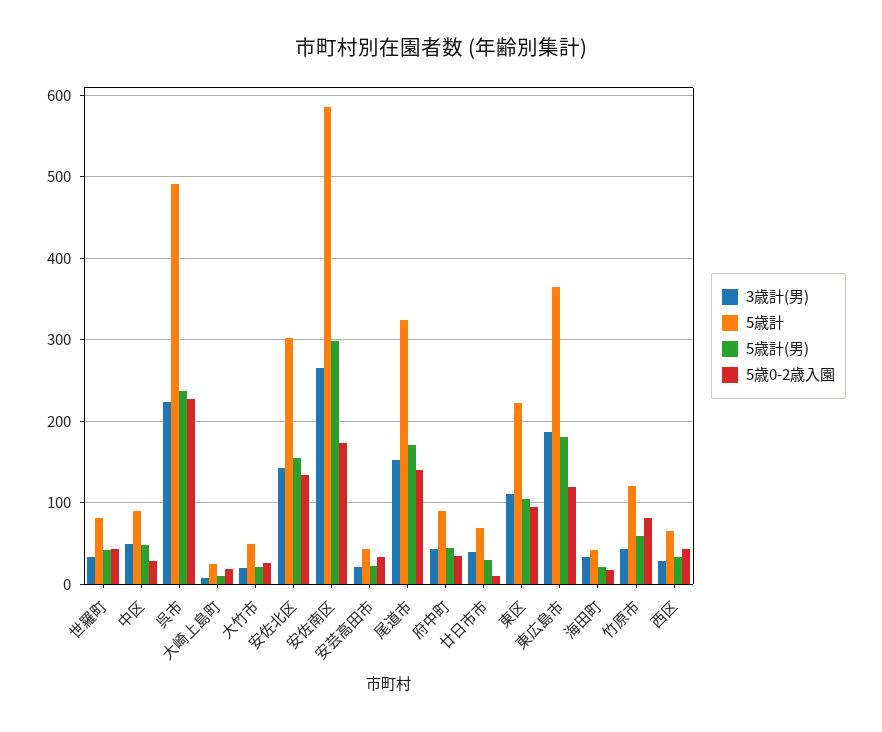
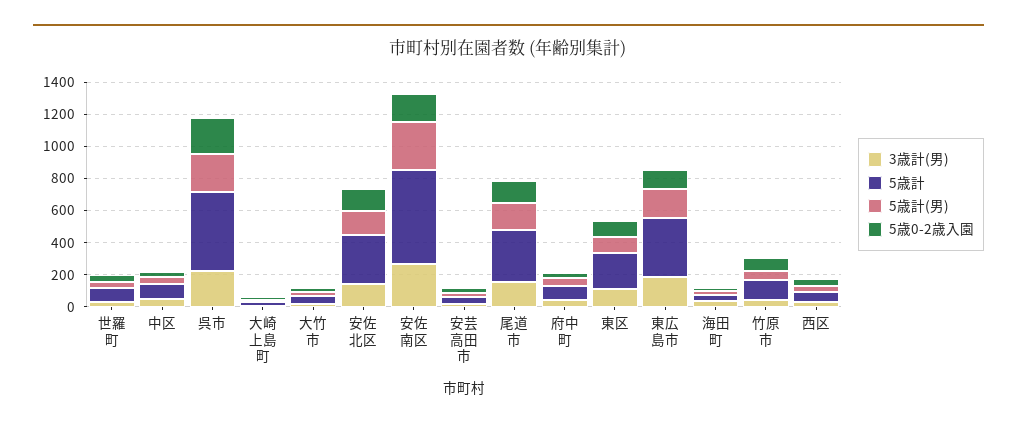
  {
    "3歳計(男)": {
      "世羅町": 30,
      "中区": 50,
      "呉市": 220,
      "大崎上島町": 10,
      "大竹市": 20,
      "安佐北区": 140,
      "安佐南区": 270,
      "安芸高田市": 20,
      "尾道市": 150,
      "府中町": 40,
-     "廿日市市": 40,
      "東区": 110,
      "東広島市": 190,
      "海田町": 30,
      "竹原市": 40,
      "西区": 30
    },
    "5歳計": {
      "世羅町": 80,
      "中区": 90,
      "呉市": 490,
      "大崎上島町": 30,
      "大竹市": 50,
      "安佐北区": 300,
      "安佐南区": 590,
      "安芸高田市": 40,
      "尾道市": 320,
      "府中町": 90,
-     "廿日市市": 70,
      "東区": 220,
      "東広島市": 370,
      "海田町": 40,
      "竹原市": 120,
      "西区": 70
    },
    "5歳計(男)": {
      "世羅町": 40,
      "中区": 50,
      "呉市": 240,
      "大崎上島町": 10,
      "大竹市": 20,
      "安佐北区": 160,
      "安佐南区": 300,
      "安芸高田市": 20,
      "尾道市": 170,
      "府中町": 50,
-     "廿日市市": 30,
      "東区": 110,
      "東広島市": 180,
      "海田町": 20,
      "竹原市": 60,
      "西区": 30
    },
    "5歳0-2歳入園": {
      "世羅町": 40,
      "中区": 30,
      "呉市": 230,
      "大崎上島町": 20,
      "大竹市": 30,
      "安佐北区": 130,
      "安佐南区": 170,
      "安芸高田市": 30,
      "尾道市": 140,
      "府中町": 40,
-     "廿日市市": 10,
      "東区": 100,
      "東広島市": 120,
      "海田町": 20,
      "竹原市": 80,
      "西区": 40
    }
  }

